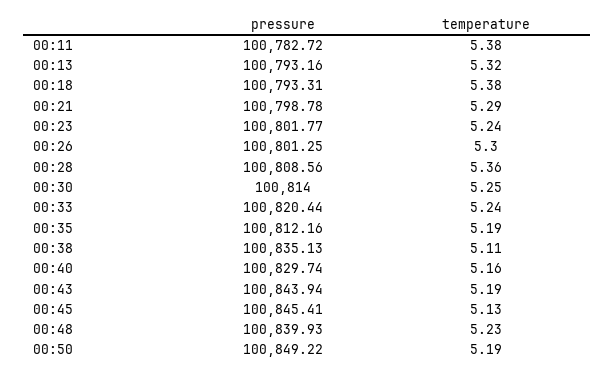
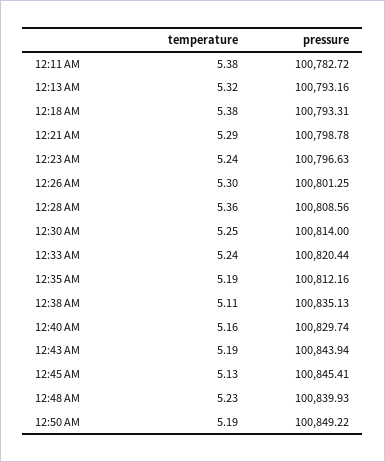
  {
    "pressure": {
      "00:11": 100782.72,
      "00:13": 100793.16,
      "00:18": 100793.31,
      "00:21": 100798.78,
-     "00:23": 100801.77,
+     "00:23": 100796.63,
      "00:26": 100801.25,
      "00:28": 100808.56,
      "00:30": 100814,
      "00:33": 100820.44,
      "00:35": 100812.16,
      "00:38": 100835.13,
      "00:40": 100829.74,
      "00:43": 100843.94,
      "00:45": 100845.41,
      "00:48": 100839.93,
      "00:50": 100849.22
    },
    "temperature": {
      "00:11": 5.38,
      "00:13": 5.32,
      "00:18": 5.38,
      "00:21": 5.29,
      "00:23": 5.24,
      "00:26": 5.3,
      "00:28": 5.36,
      "00:30": 5.25,
      "00:33": 5.24,
      "00:35": 5.19,
      "00:38": 5.11,
      "00:40": 5.16,
      "00:43": 5.19,
      "00:45": 5.13,
      "00:48": 5.23,
      "00:50": 5.19
    }
  }

